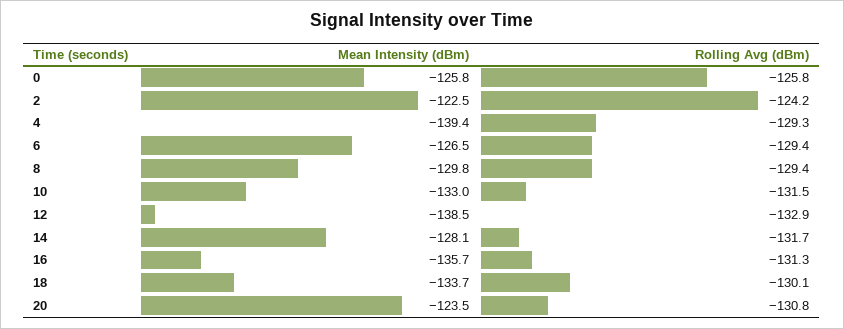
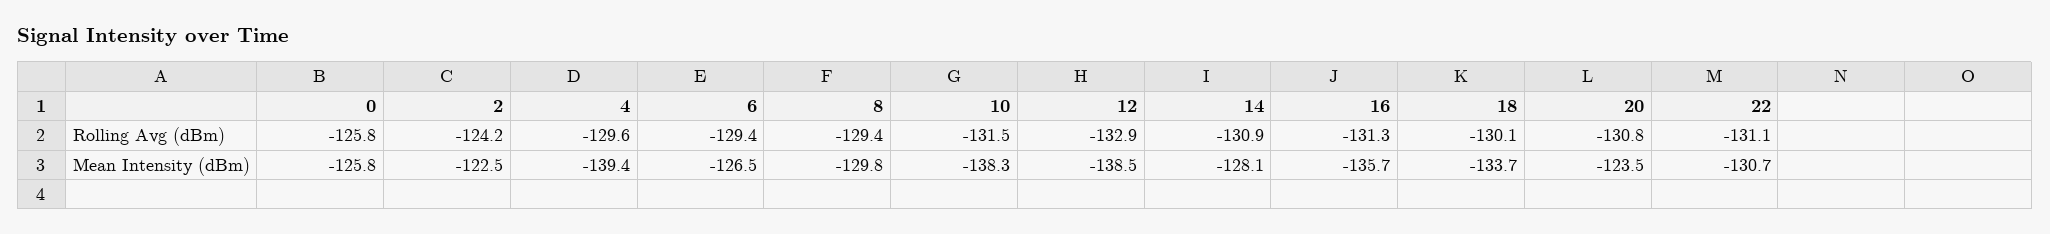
  {
    "Mean Intensity (dBm)": {
      "0": -125.8,
      "2": -122.5,
      "4": -139.4,
      "6": -126.5,
      "8": -129.8,
-     "10": -133,
+     "10": -138.3,
      "12": -138.5,
      "14": -128.1,
      "16": -135.7,
      "18": -133.7,
-     "20": -123.5
+     "20": -123.5,
+     "22": -130.7
    },
    "Rolling Avg (dBm)": {
      "0": -125.8,
      "2": -124.2,
-     "4": -129.3,
+     "4": -129.6,
      "6": -129.4,
      "8": -129.4,
      "10": -131.5,
      "12": -132.9,
-     "14": -131.7,
+     "14": -130.9,
      "16": -131.3,
      "18": -130.1,
-     "20": -130.8
+     "20": -130.8,
+     "22": -131.1
    }
  }

